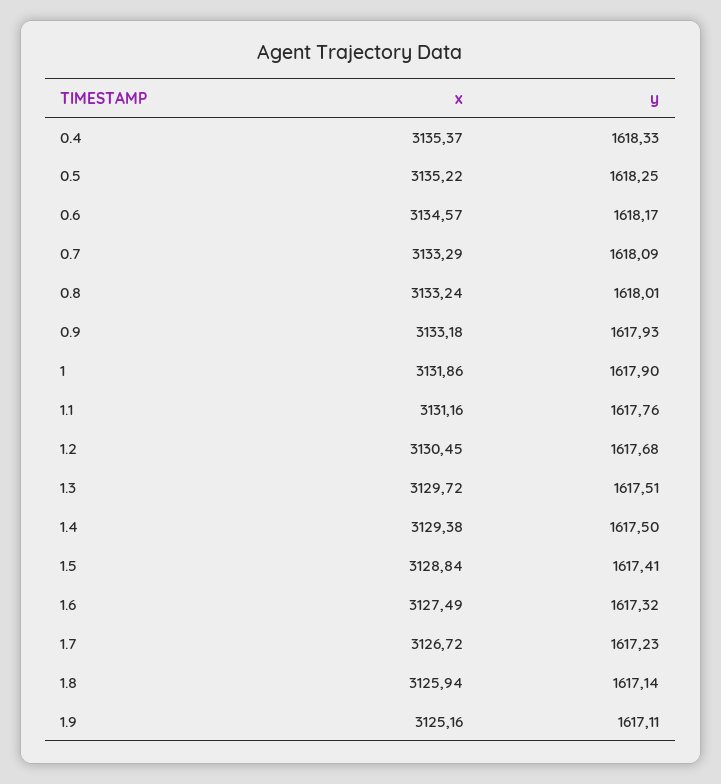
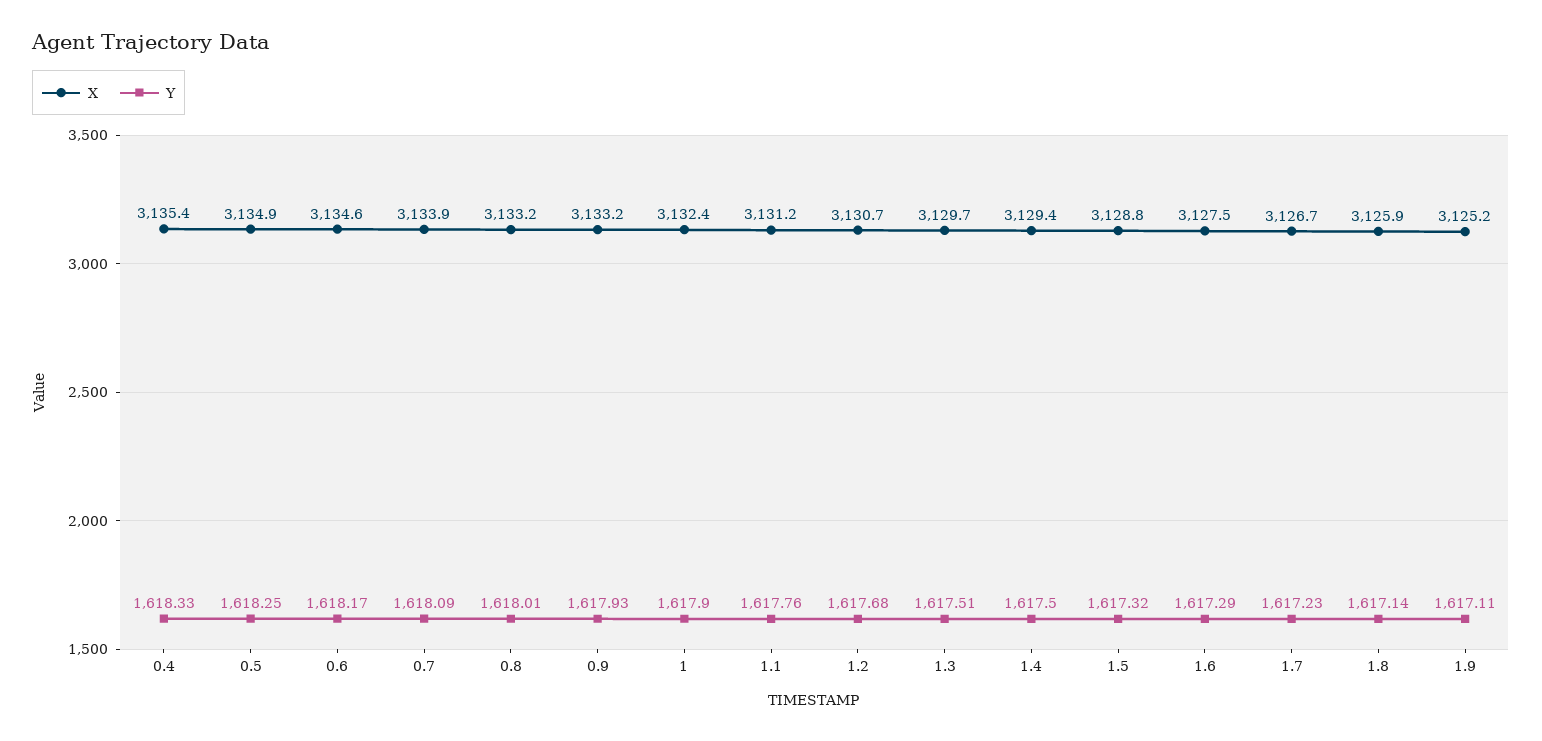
  {
    "x": {
      "0.4": 3135.37,
-     "0.5": 3135.22,
+     "0.5": 3134.9,
      "0.6": 3134.57,
-     "0.7": 3133.29,
+     "0.7": 3133.9,
      "0.8": 3133.24,
      "0.9": 3133.18,
-     "1": 3131.86,
+     "1": 3132.4,
      "1.1": 3131.16,
-     "1.2": 3130.45,
+     "1.2": 3130.7,
      "1.3": 3129.72,
      "1.4": 3129.38,
      "1.5": 3128.84,
      "1.6": 3127.49,
      "1.7": 3126.72,
      "1.8": 3125.94,
      "1.9": 3125.16
    },
    "y": {
      "0.4": 1618.33,
      "0.5": 1618.25,
      "0.6": 1618.17,
      "0.7": 1618.09,
      "0.8": 1618.01,
      "0.9": 1617.93,
      "1": 1617.9,
      "1.1": 1617.76,
      "1.2": 1617.68,
      "1.3": 1617.51,
      "1.4": 1617.5,
-     "1.5": 1617.41,
+     "1.5": 1617.32,
-     "1.6": 1617.32,
+     "1.6": 1617.29,
      "1.7": 1617.23,
      "1.8": 1617.14,
      "1.9": 1617.11
    }
  }

